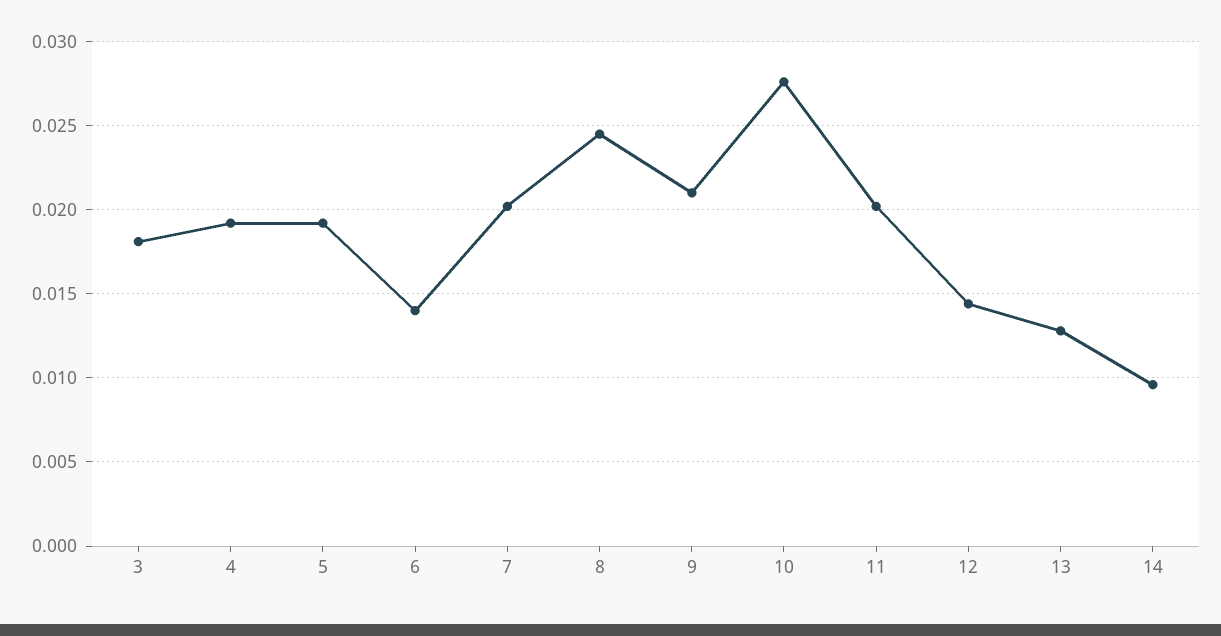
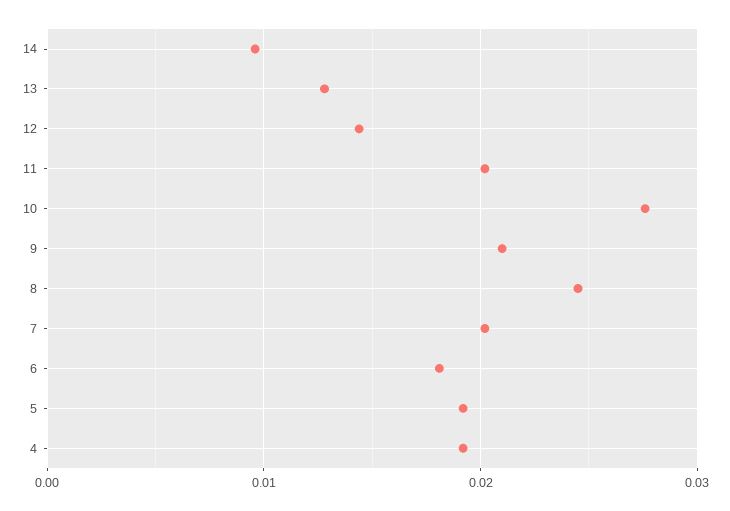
  {
-   "3": 0.018,
    "4": 0.019,
    "5": 0.019,
-   "6": 0.014,
+   "6": 0.018,
    "7": 0.02,
    "8": 0.0245,
    "9": 0.021,
    "10": 0.0275,
    "11": 0.02,
    "12": 0.0145,
    "13": 0.013,
    "14": 0.0095
  }

